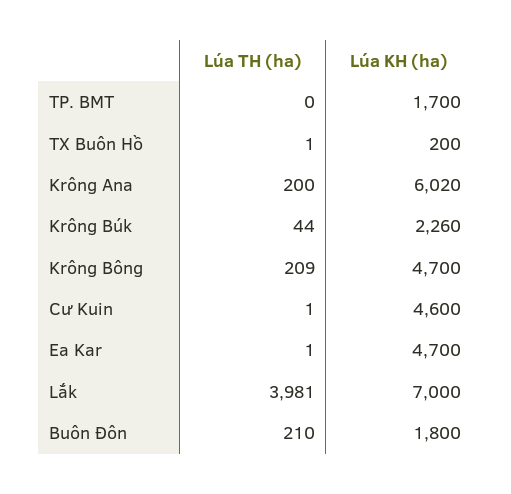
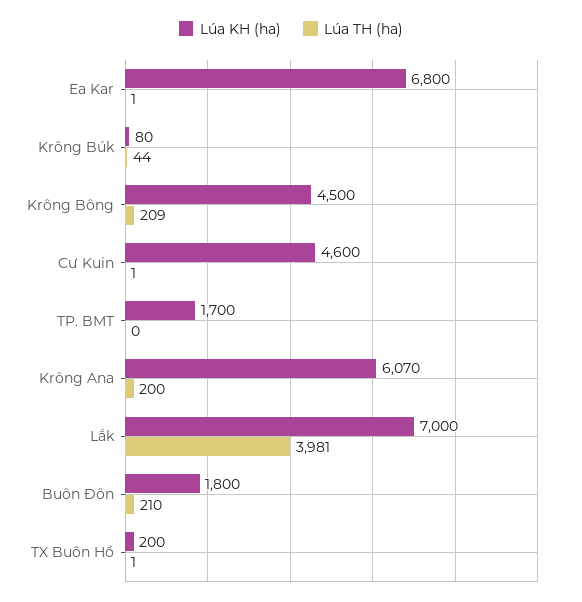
  {
    "Lúa TH (ha)": {
      "TP. BMT": 0,
      "TX Buôn Hồ": 1,
      "Krông Ana": 200,
      "Krông Búk": 44,
      "Krông Bông": 209,
      "Cư Kuin": 1,
      "Ea Kar": 1,
      "Lắk": 3981,
      "Buôn Đôn": 210
    },
    "Lúa KH (ha)": {
      "TP. BMT": 1700,
      "TX Buôn Hồ": 200,
-     "Krông Ana": 6020,
+     "Krông Ana": 6070,
-     "Krông Búk": 2260,
+     "Krông Búk": 80,
-     "Krông Bông": 4700,
+     "Krông Bông": 4500,
      "Cư Kuin": 4600,
-     "Ea Kar": 4700,
+     "Ea Kar": 6800,
      "Lắk": 7000,
      "Buôn Đôn": 1800
    }
  }

